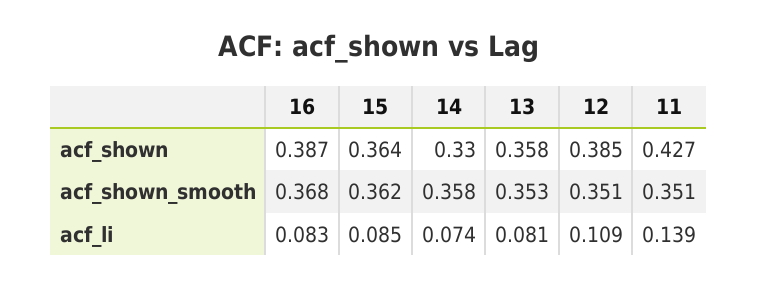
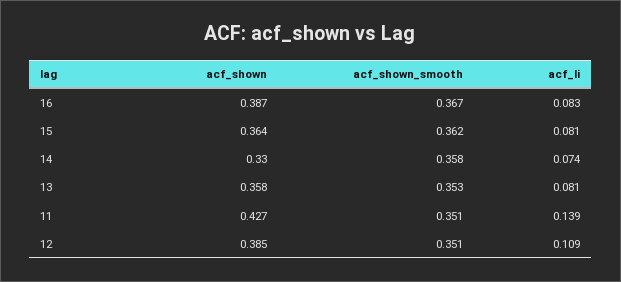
  {
    "16": {
      "acf_shown": 0.387,
-     "acf_shown_smooth": 0.368,
+     "acf_shown_smooth": 0.367,
      "acf_li": 0.083
    },
    "15": {
      "acf_shown": 0.364,
      "acf_shown_smooth": 0.362,
-     "acf_li": 0.085
+     "acf_li": 0.081
    },
    "14": {
      "acf_shown": 0.33,
      "acf_shown_smooth": 0.358,
      "acf_li": 0.074
    },
    "13": {
      "acf_shown": 0.358,
      "acf_shown_smooth": 0.353,
      "acf_li": 0.081
    },
    "12": {
      "acf_shown": 0.385,
      "acf_shown_smooth": 0.351,
      "acf_li": 0.109
    },
    "11": {
      "acf_shown": 0.427,
      "acf_shown_smooth": 0.351,
      "acf_li": 0.139
    }
  }

